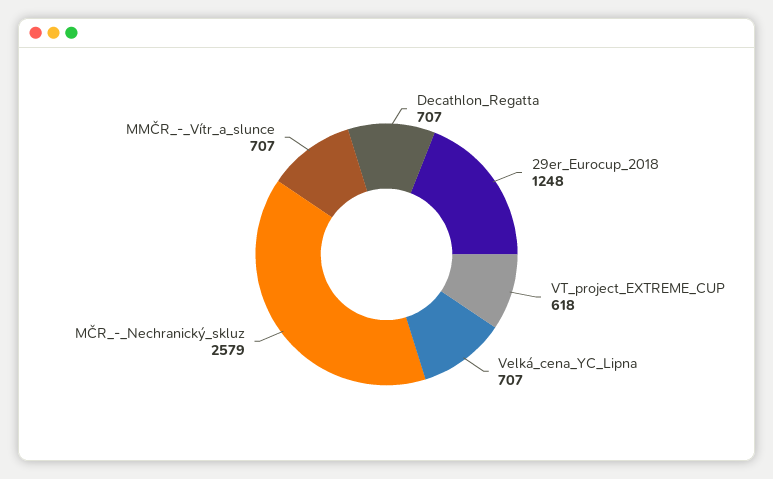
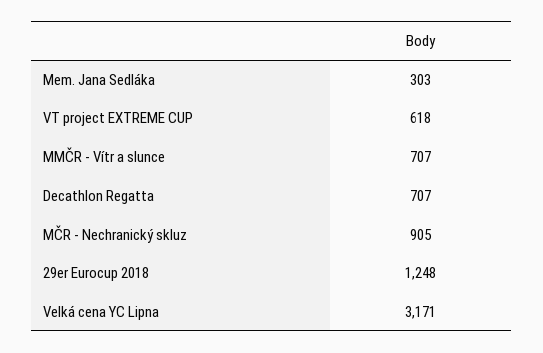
  {
    "Decathlon_Regatta": 707,
    "29er_Eurocup_2018": 1248,
    "VT_project_EXTREME_CUP": 618,
-   "Velká_cena_YC_Lipna": 707,
+   "Velká_cena_YC_Lipna": 3171,
-   "MČR_-_Nechranický_skluz": 2579,
+   "MČR_-_Nechranický_skluz": 905,
-   "MMČR_-_Vítr_a_slunce": 707
+   "MMČR_-_Vítr_a_slunce": 707,
+   "Mem. Jana Sedláka": 303
  }

